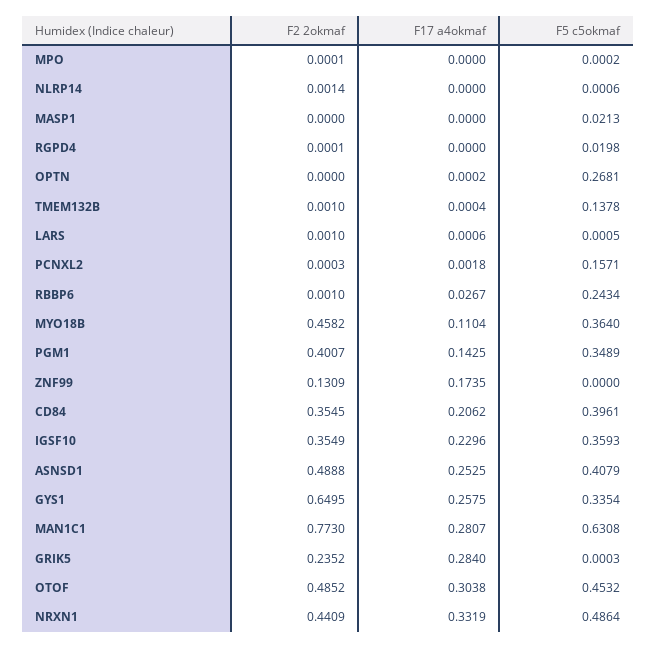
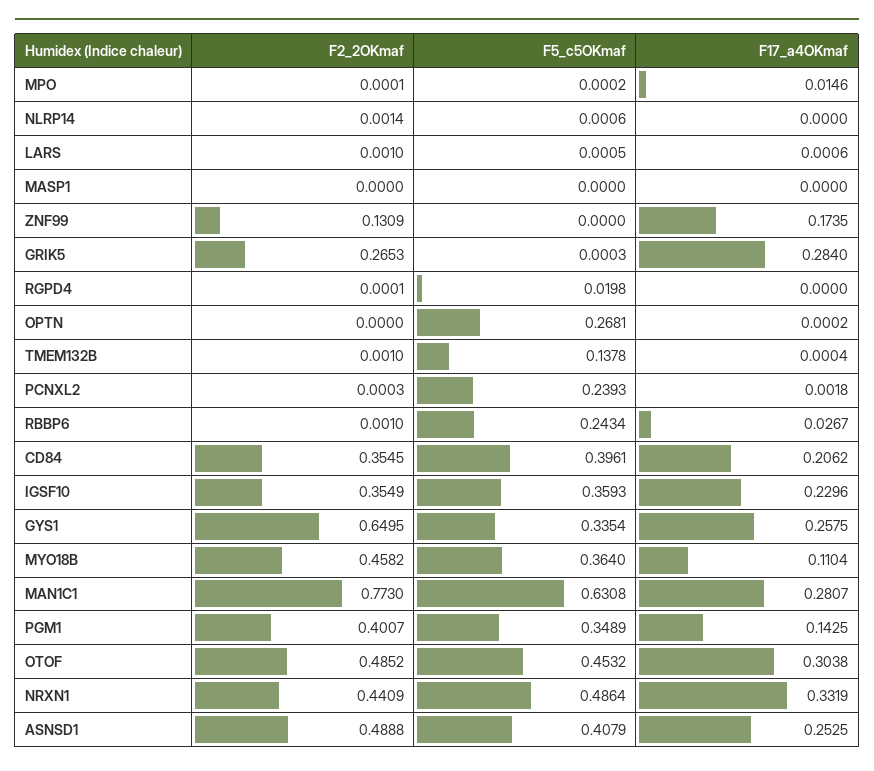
  {
    "F2 2okmaf": {
      "MPO": 0.0001,
      "NLRP14": 0.0014,
      "MASP1": 0,
      "RGPD4": 0.0001,
      "OPTN": 0,
      "TMEM132B": 0.001,
      "LARS": 0.001,
      "PCNXL2": 0.0003,
      "RBBP6": 0.001,
      "MYO18B": 0.4582,
      "PGM1": 0.4007,
      "ZNF99": 0.1309,
      "CD84": 0.3545,
      "IGSF10": 0.3549,
      "ASNSD1": 0.4888,
      "GYS1": 0.6495,
      "MAN1C1": 0.773,
-     "GRIK5": 0.2352,
+     "GRIK5": 0.2653,
      "OTOF": 0.4852,
      "NRXN1": 0.4409
    },
    "F17 a4okmaf": {
-     "MPO": 0,
+     "MPO": 0.0146,
      "NLRP14": 0,
      "MASP1": 0,
      "RGPD4": 0,
      "OPTN": 0.0002,
      "TMEM132B": 0.0004,
      "LARS": 0.0006,
      "PCNXL2": 0.0018,
      "RBBP6": 0.0267,
      "MYO18B": 0.1104,
      "PGM1": 0.1425,
      "ZNF99": 0.1735,
      "CD84": 0.2062,
      "IGSF10": 0.2296,
      "ASNSD1": 0.2525,
      "GYS1": 0.2575,
      "MAN1C1": 0.2807,
      "GRIK5": 0.284,
      "OTOF": 0.3038,
      "NRXN1": 0.3319
    },
    "F5 c5okmaf": {
      "MPO": 0.0002,
      "NLRP14": 0.0006,
-     "MASP1": 0.0213,
+     "MASP1": 0,
      "RGPD4": 0.0198,
      "OPTN": 0.2681,
      "TMEM132B": 0.1378,
      "LARS": 0.0005,
-     "PCNXL2": 0.1571,
+     "PCNXL2": 0.2393,
      "RBBP6": 0.2434,
      "MYO18B": 0.364,
      "PGM1": 0.3489,
      "ZNF99": 0,
      "CD84": 0.3961,
      "IGSF10": 0.3593,
      "ASNSD1": 0.4079,
      "GYS1": 0.3354,
      "MAN1C1": 0.6308,
      "GRIK5": 0.0003,
      "OTOF": 0.4532,
      "NRXN1": 0.4864
    }
  }

